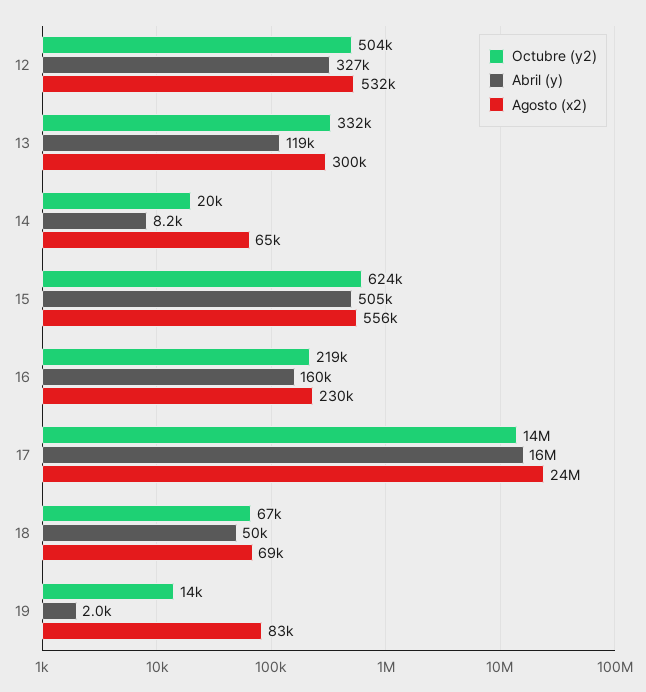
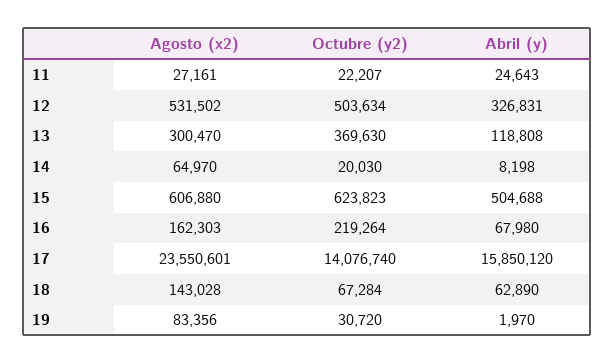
  {
    "Octubre (y2)": {
      "12": 503634,
-     "13": 332000,
+     "13": 369630,
      "14": 20030,
      "15": 623823,
      "16": 219264,
      "17": 14076740,
      "18": 67284,
-     "19": 14000
+     "19": 30720,
+     "11": 22207
    },
    "Abril (y)": {
      "12": 326831,
      "13": 118808,
      "14": 8198,
      "15": 504688,
-     "16": 160000,
+     "16": 67980,
      "17": 15850120,
-     "18": 50000,
+     "18": 62890,
-     "19": 1970
+     "19": 1970,
+     "11": 24643
    },
    "Agosto (x2)": {
      "12": 531502,
      "13": 300470,
      "14": 64970,
-     "15": 556000,
+     "15": 606880,
-     "16": 230000,
+     "16": 162303,
      "17": 23550601,
-     "18": 69000,
+     "18": 143028,
-     "19": 83356
+     "19": 83356,
+     "11": 27161
    }
  }

